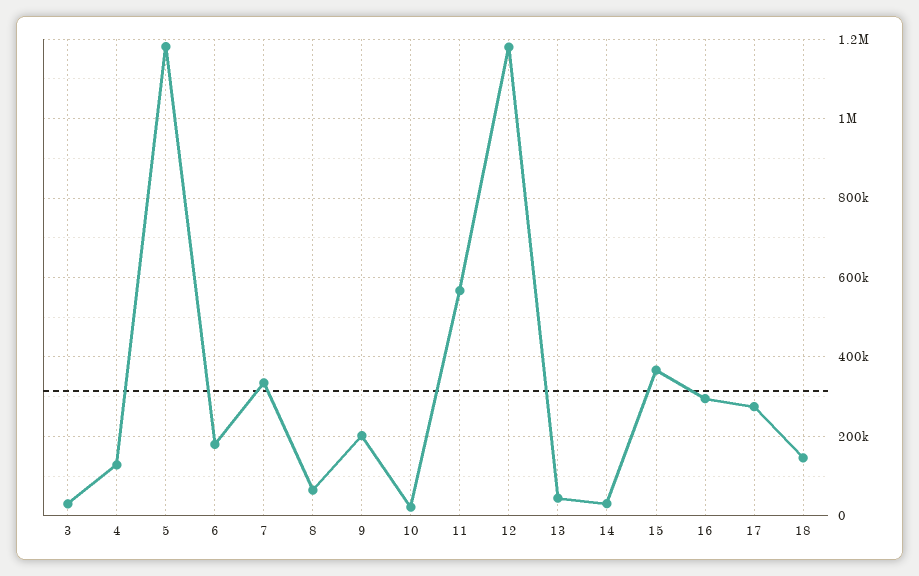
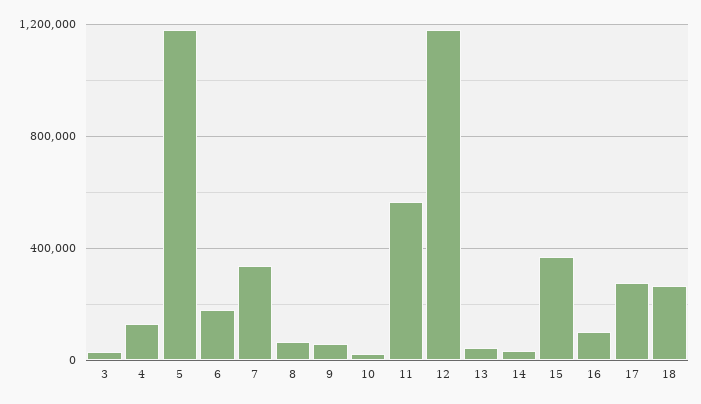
  {
    "3": 40000,
    "4": 120000,
    "5": 1180000,
    "6": 180000,
    "7": 340000,
    "8": 60000,
-   "9": 200000,
+   "9": 50000,
    "10": 20000,
    "11": 560000,
    "12": 1180000,
    "13": 40000,
    "14": 40000,
    "15": 360000,
-   "16": 300000,
+   "16": 100000,
    "17": 280000,
-   "18": 140000
+   "18": 250000
  }

